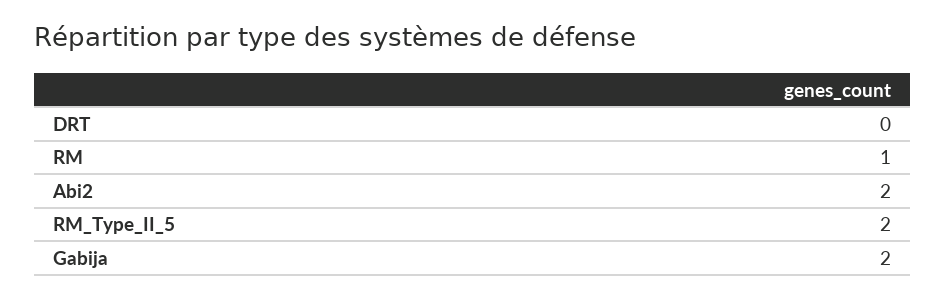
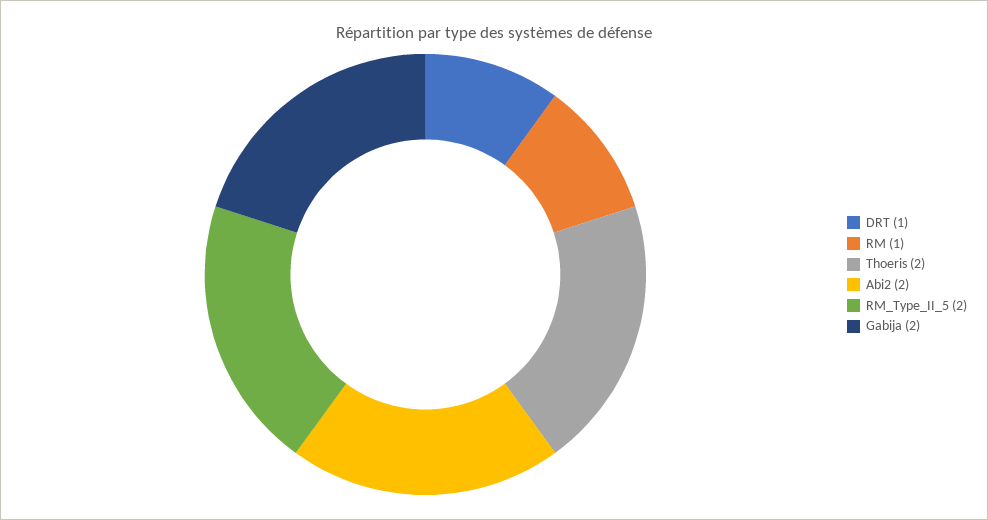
  {
-   "DRT": 0,
+   "DRT": 1,
    "RM": 1,
    "Abi2": 2,
    "RM_Type_II_5": 2,
-   "Gabija": 2
+   "Gabija": 2,
+   "Thoeris": 2
  }

